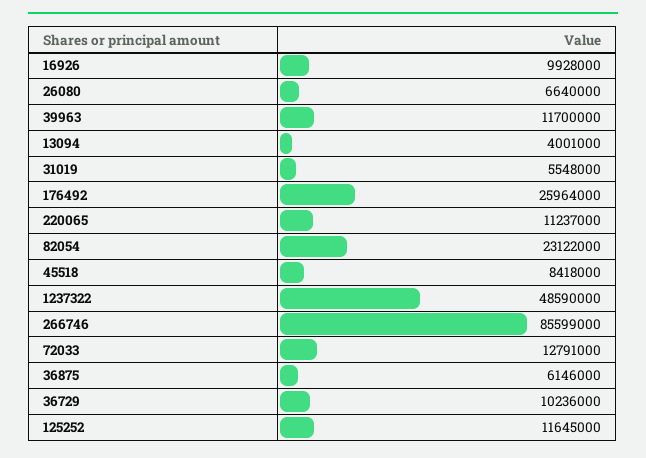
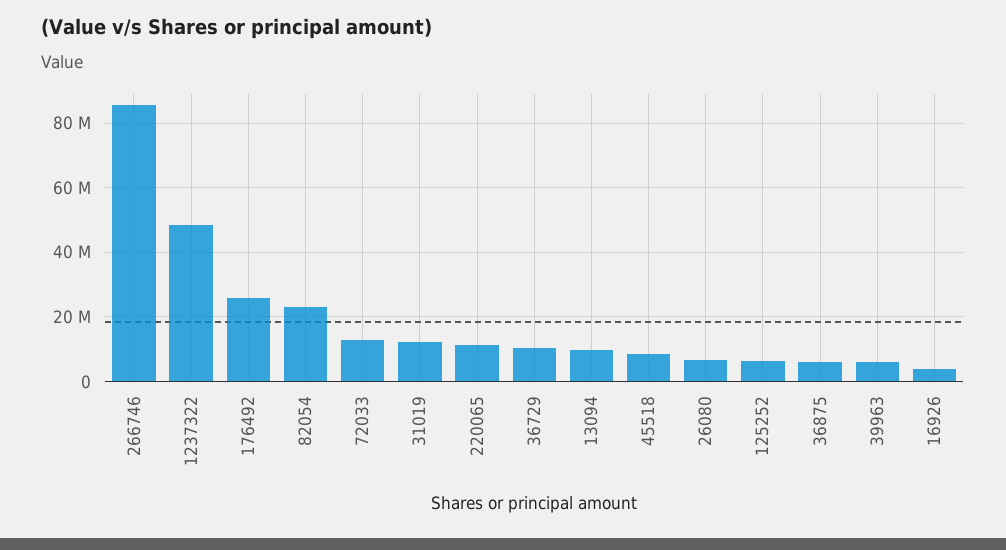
  {
-   "16926": 9928000,
+   "16926": 4000000,
    "26080": 6640000,
-   "39963": 11700000,
+   "39963": 6000000,
-   "13094": 4001000,
+   "13094": 10000000,
-   "31019": 5548000,
+   "31019": 12000000,
    "176492": 25964000,
    "220065": 11237000,
    "82054": 23122000,
    "45518": 8418000,
    "1237322": 48590000,
    "266746": 85599000,
    "72033": 12791000,
    "36875": 6146000,
    "36729": 10236000,
-   "125252": 11645000
+   "125252": 6000000
  }

